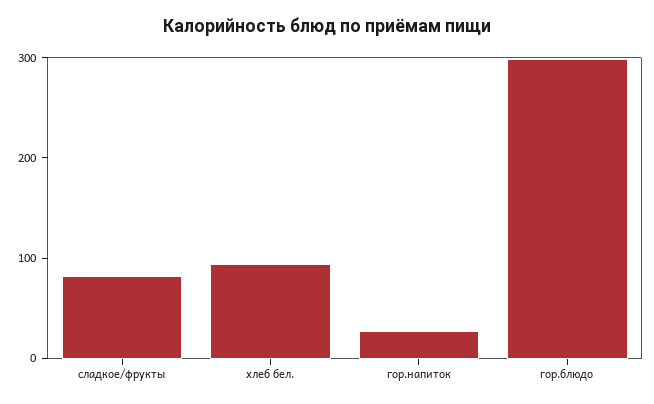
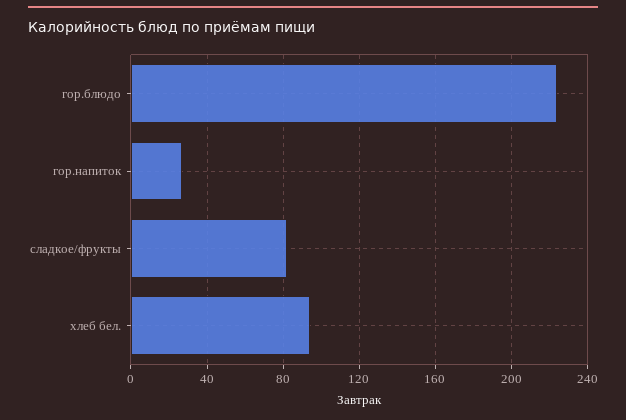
  {
    "сладкое/фрукты": 80,
    "хлеб бел.": 95,
    "гор.напиток": 25,
-   "гор.блюдо": 300
+   "гор.блюдо": 225
  }

